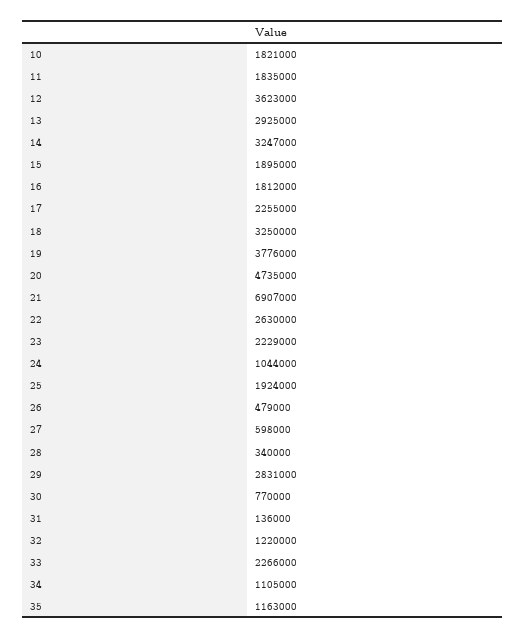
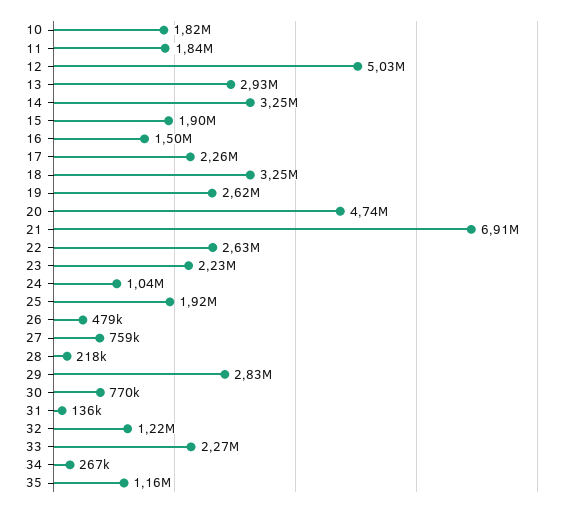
  {
    "10": 1821000,
    "11": 1835000,
-   "12": 3623000,
+   "12": 5030000,
    "13": 2925000,
    "14": 3247000,
    "15": 1895000,
-   "16": 1812000,
+   "16": 1500000,
    "17": 2255000,
    "18": 3250000,
-   "19": 3776000,
+   "19": 2620000,
    "20": 4735000,
    "21": 6907000,
    "22": 2630000,
    "23": 2229000,
    "24": 1044000,
    "25": 1924000,
    "26": 479000,
-   "27": 598000,
+   "27": 759000,
-   "28": 340000,
+   "28": 218000,
    "29": 2831000,
    "30": 770000,
    "31": 136000,
    "32": 1220000,
    "33": 2266000,
-   "34": 1105000,
+   "34": 267000,
    "35": 1163000
  }

